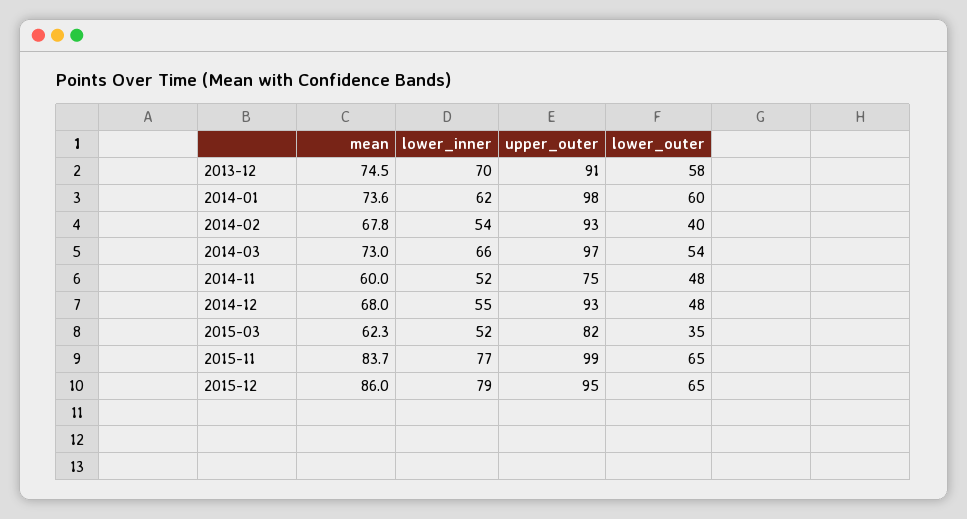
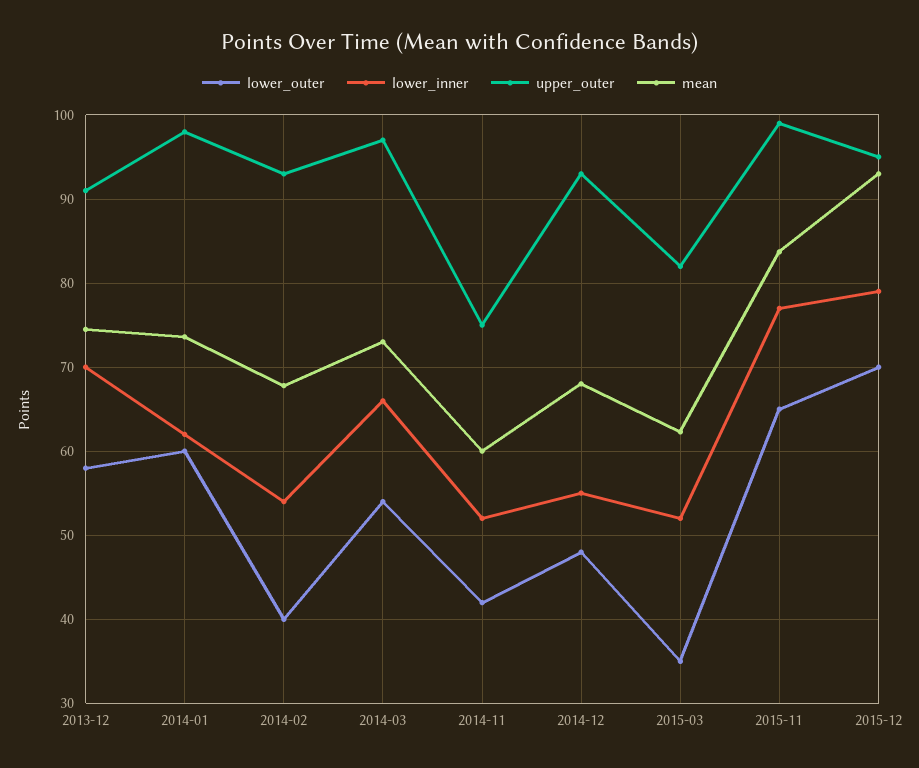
  {
    "mean": {
      "2013-12": 74.5,
      "2014-01": 73.6,
      "2014-02": 67.8,
      "2014-03": 73,
      "2014-11": 60,
      "2014-12": 68,
      "2015-03": 62.3,
      "2015-11": 83.7,
-     "2015-12": 86
+     "2015-12": 93
    },
    "lower_inner": {
      "2013-12": 70,
      "2014-01": 62,
      "2014-02": 54,
      "2014-03": 66,
      "2014-11": 52,
      "2014-12": 55,
      "2015-03": 52,
      "2015-11": 77,
      "2015-12": 79
    },
    "upper_outer": {
      "2013-12": 91,
      "2014-01": 98,
      "2014-02": 93,
      "2014-03": 97,
      "2014-11": 75,
      "2014-12": 93,
      "2015-03": 82,
      "2015-11": 99,
      "2015-12": 95
    },
    "lower_outer": {
      "2013-12": 58,
      "2014-01": 60,
      "2014-02": 40,
      "2014-03": 54,
-     "2014-11": 48,
+     "2014-11": 42,
      "2014-12": 48,
      "2015-03": 35,
      "2015-11": 65,
-     "2015-12": 65
+     "2015-12": 70
    }
  }

